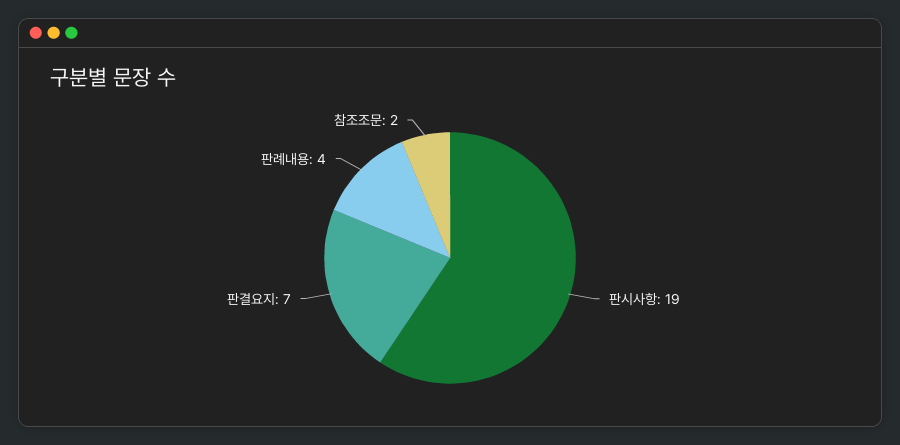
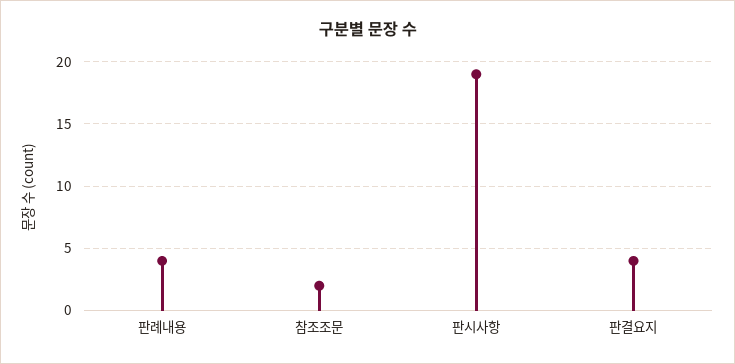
  {
    "판시사항": 19,
-   "판결요지": 7,
+   "판결요지": 4,
    "판례내용": 4,
    "참조조문": 2
  }

